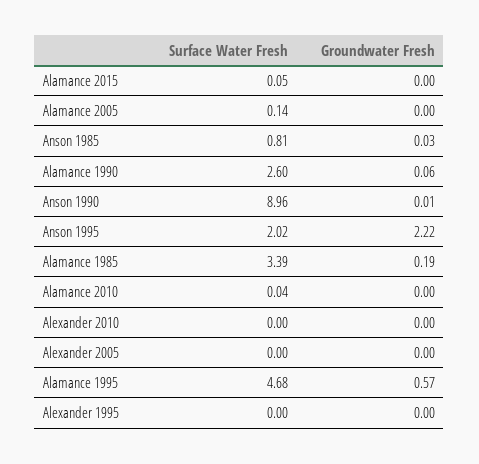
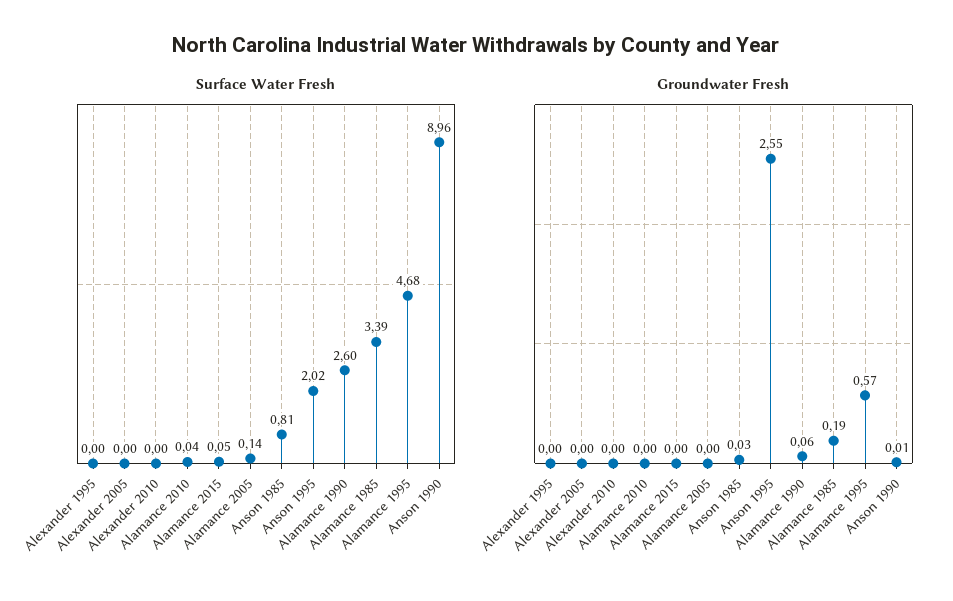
  {
    "Surface Water Fresh": {
      "Alamance 2015": 0.05,
      "Alamance 2005": 0.14,
      "Anson 1985": 0.81,
      "Alamance 1990": 2.6,
      "Anson 1990": 8.96,
      "Anson 1995": 2.02,
      "Alamance 1985": 3.39,
      "Alamance 2010": 0.04,
      "Alexander 2010": 0,
      "Alexander 2005": 0,
      "Alamance 1995": 4.68,
      "Alexander 1995": 0
    },
    "Groundwater Fresh": {
      "Alamance 2015": 0,
      "Alamance 2005": 0,
      "Anson 1985": 0.03,
      "Alamance 1990": 0.06,
      "Anson 1990": 0.01,
-     "Anson 1995": 2.22,
+     "Anson 1995": 2.55,
      "Alamance 1985": 0.19,
      "Alamance 2010": 0,
      "Alexander 2010": 0,
      "Alexander 2005": 0,
      "Alamance 1995": 0.57,
      "Alexander 1995": 0
    }
  }

